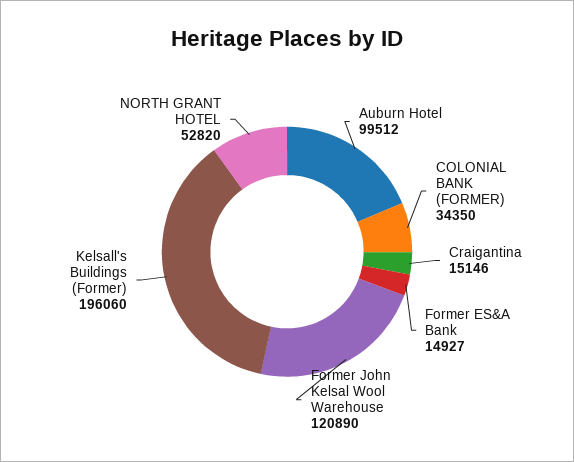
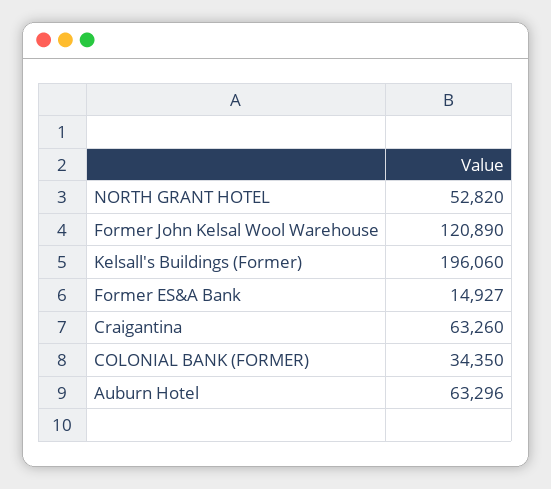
  {
-   "Auburn Hotel": 99512,
+   "Auburn Hotel": 63296,
    "COLONIAL BANK (FORMER)": 34350,
-   "Craigantina": 15146,
+   "Craigantina": 63260,
    "Former ES&A Bank": 14927,
    "Former John Kelsal Wool Warehouse": 120890,
    "Kelsall's Buildings (Former)": 196060,
    "NORTH GRANT HOTEL": 52820
  }

